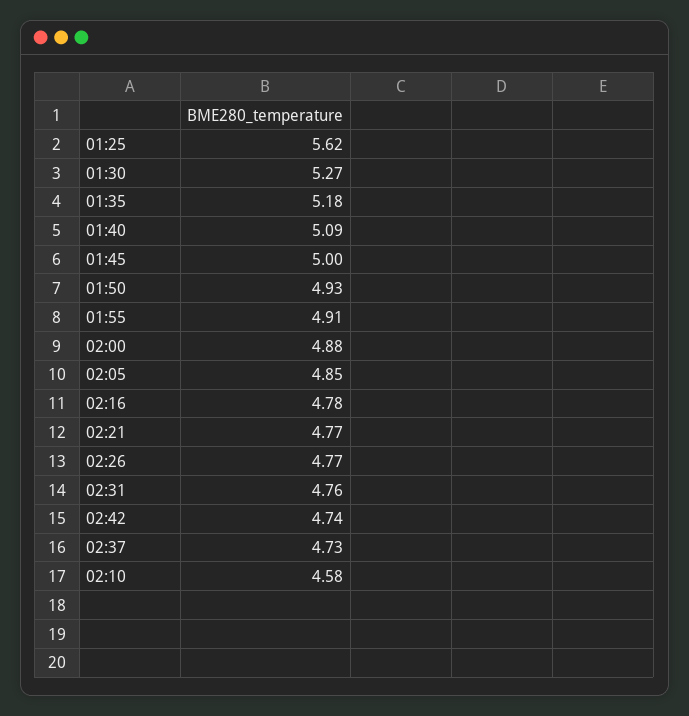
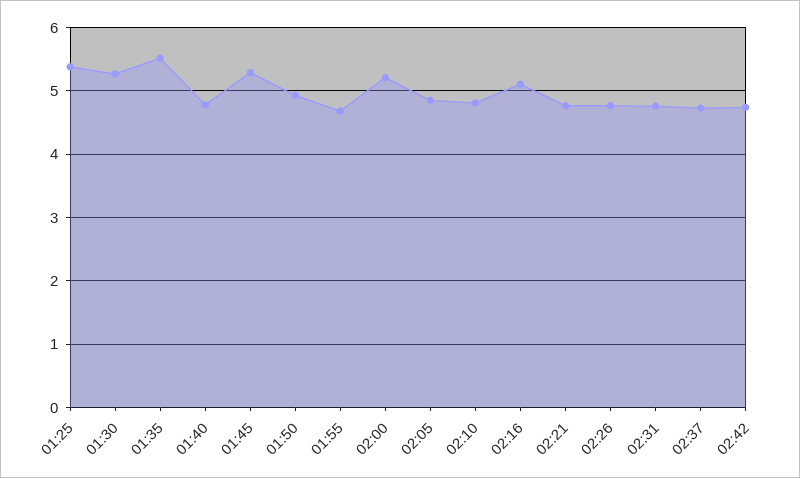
  {
-   "01:25": 5.62,
+   "01:25": 5.4,
    "01:30": 5.27,
-   "01:35": 5.18,
+   "01:35": 5.5,
-   "01:40": 5.09,
+   "01:40": 4.8,
-   "01:45": 5,
+   "01:45": 5.3,
    "01:50": 4.93,
-   "01:55": 4.91,
+   "01:55": 4.7,
-   "02:00": 4.88,
+   "02:00": 5.2,
    "02:05": 4.85,
-   "02:16": 4.78,
+   "02:16": 5.1,
    "02:21": 4.77,
    "02:26": 4.77,
    "02:31": 4.76,
    "02:42": 4.74,
    "02:37": 4.73,
-   "02:10": 4.58
+   "02:10": 4.8
  }

